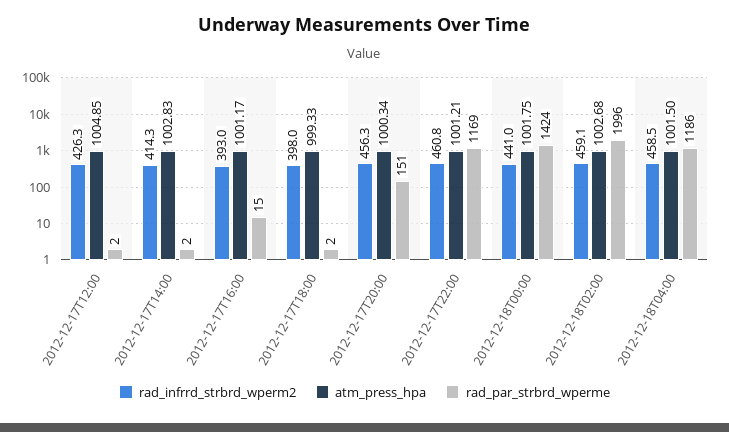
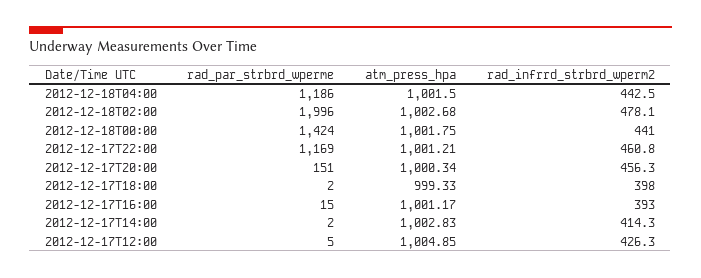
  {
    "rad_infrrd_strbrd_wperm2": {
      "2012-12-17T12:00": 426.3,
      "2012-12-17T14:00": 414.3,
      "2012-12-17T16:00": 393,
      "2012-12-17T18:00": 398,
      "2012-12-17T20:00": 456.3,
      "2012-12-17T22:00": 460.8,
      "2012-12-18T00:00": 441,
-     "2012-12-18T02:00": 459.1,
+     "2012-12-18T02:00": 478.1,
-     "2012-12-18T04:00": 458.5
+     "2012-12-18T04:00": 442.5
    },
    "atm_press_hpa": {
      "2012-12-17T12:00": 1004.85,
      "2012-12-17T14:00": 1002.83,
      "2012-12-17T16:00": 1001.17,
      "2012-12-17T18:00": 999.33,
      "2012-12-17T20:00": 1000.34,
      "2012-12-17T22:00": 1001.21,
      "2012-12-18T00:00": 1001.75,
      "2012-12-18T02:00": 1002.68,
      "2012-12-18T04:00": 1001.5
    },
    "rad_par_strbrd_wperme": {
-     "2012-12-17T12:00": 2,
+     "2012-12-17T12:00": 5,
      "2012-12-17T14:00": 2,
      "2012-12-17T16:00": 15,
      "2012-12-17T18:00": 2,
      "2012-12-17T20:00": 151,
      "2012-12-17T22:00": 1169,
      "2012-12-18T00:00": 1424,
      "2012-12-18T02:00": 1996,
      "2012-12-18T04:00": 1186
    }
  }

